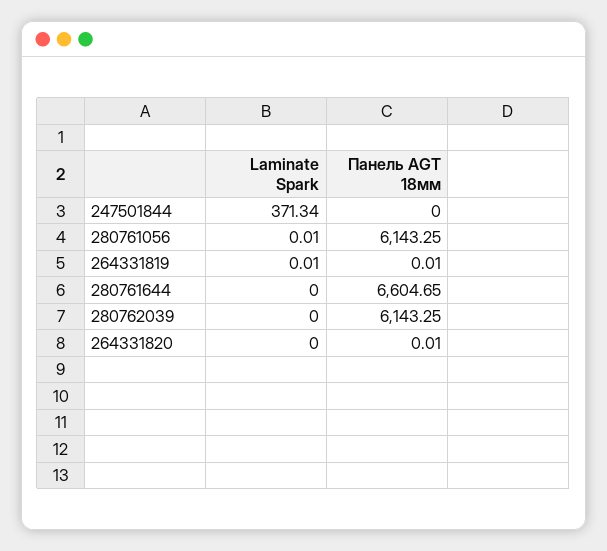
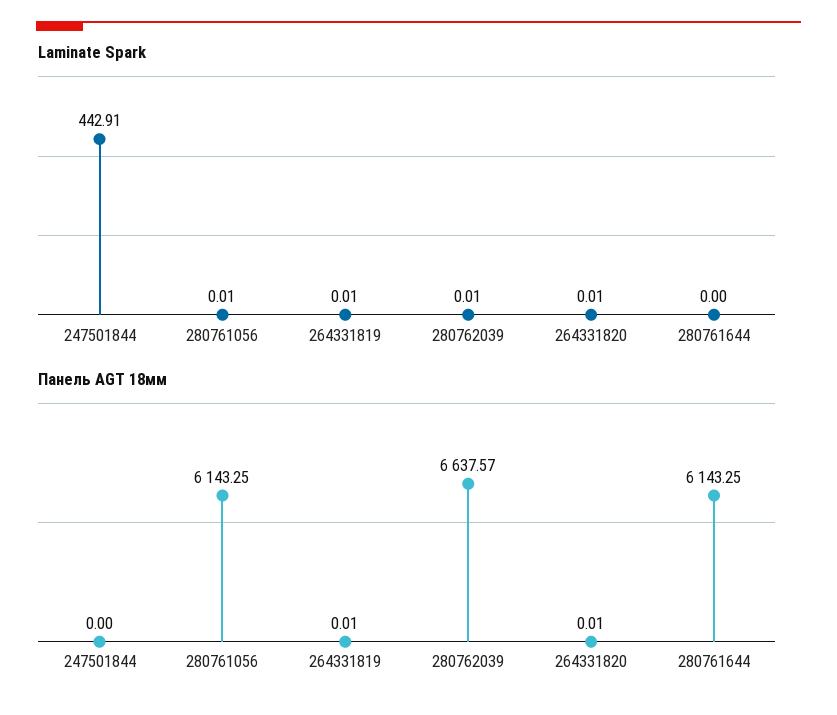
  {
    "Laminate Spark": {
-     "247501844": 371.34,
+     "247501844": 442.91,
      "280761056": 0.01,
      "264331819": 0.01,
      "280761644": 0,
-     "280762039": 0,
+     "280762039": 0.01,
-     "264331820": 0
+     "264331820": 0.01
    },
    "Панель AGT 18мм": {
      "247501844": 0,
      "280761056": 6143.25,
      "264331819": 0.01,
-     "280761644": 6604.65,
+     "280761644": 6143.25,
-     "280762039": 6143.25,
+     "280762039": 6637.57,
      "264331820": 0.01
    }
  }

